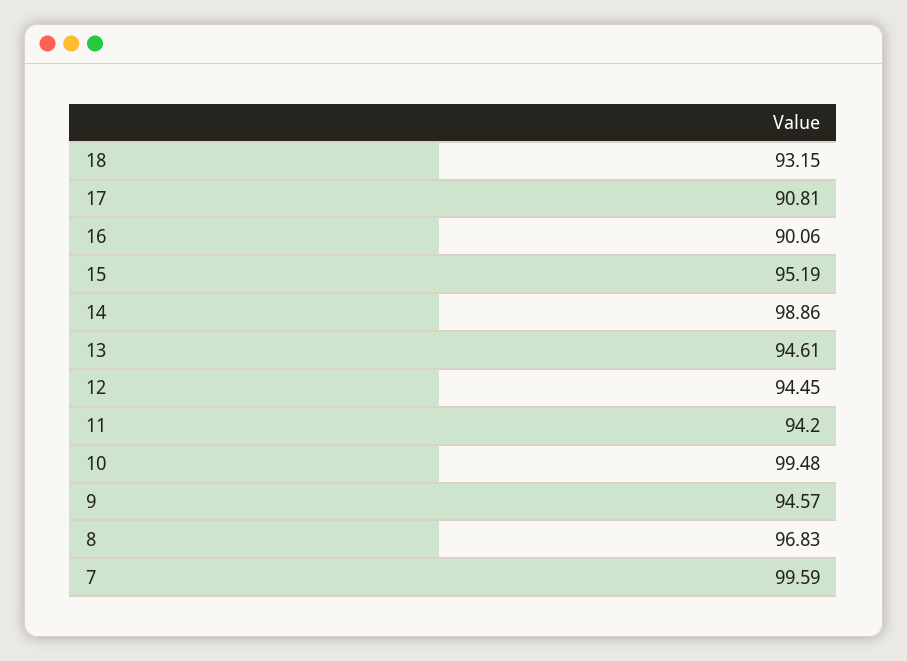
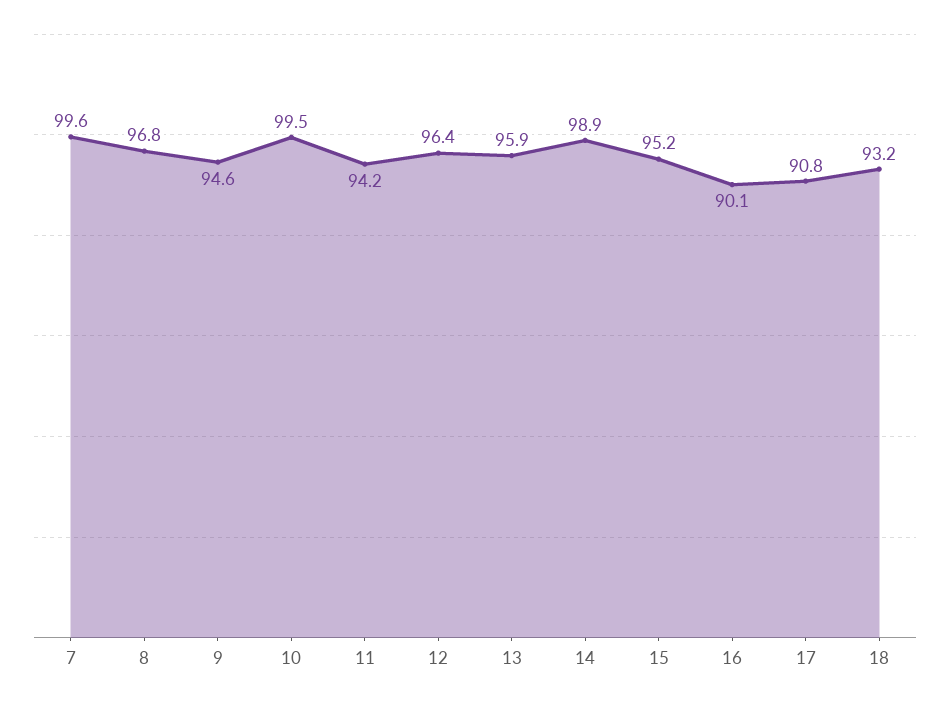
  {
    "18": 93.15,
    "17": 90.81,
    "16": 90.06,
    "15": 95.19,
    "14": 98.86,
-   "13": 94.61,
+   "13": 95.9,
-   "12": 94.45,
+   "12": 96.4,
    "11": 94.2,
    "10": 99.48,
    "9": 94.57,
    "8": 96.83,
    "7": 99.59
  }

